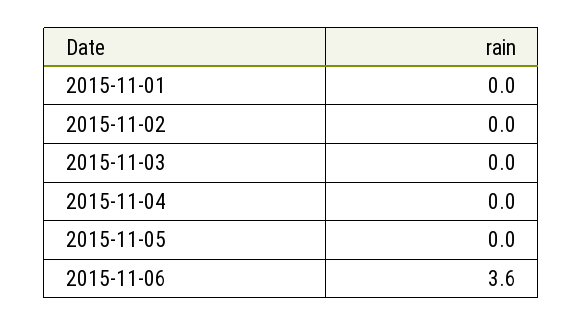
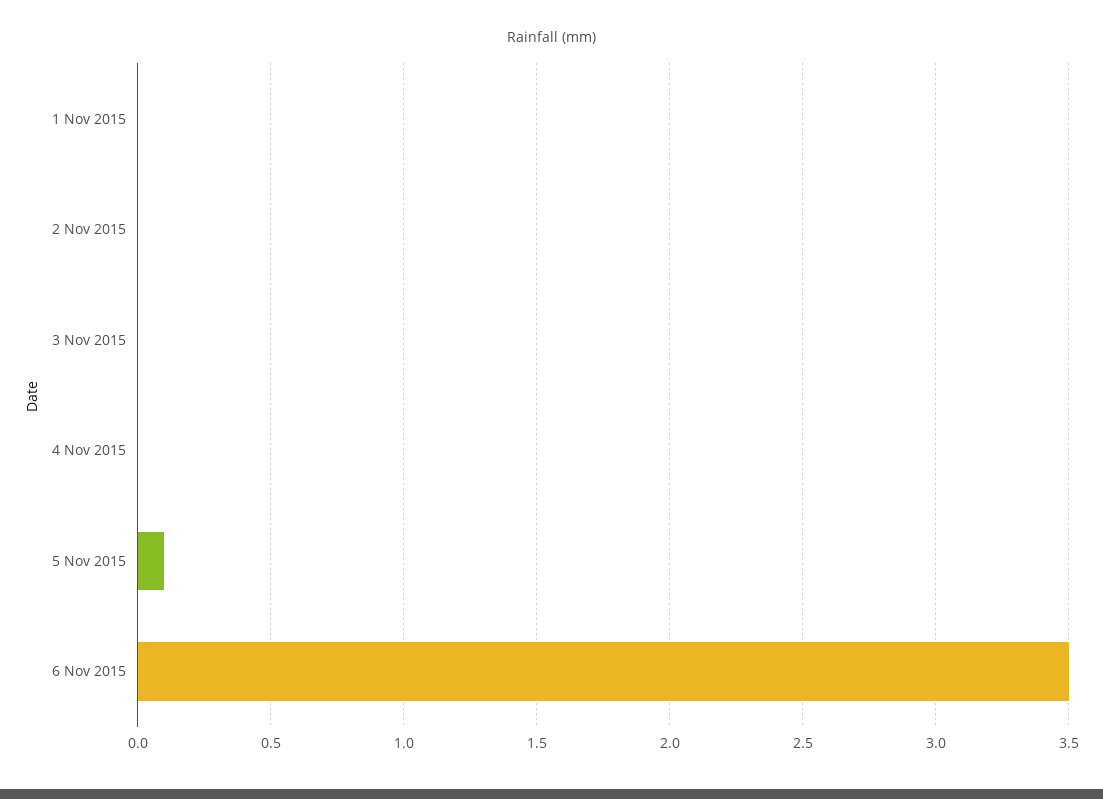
  {
    "2015-11-01": 0,
    "2015-11-02": 0,
    "2015-11-03": 0,
    "2015-11-04": 0,
-   "2015-11-05": 0,
+   "2015-11-05": 0.1,
-   "2015-11-06": 3.6
+   "2015-11-06": 3.5
  }

